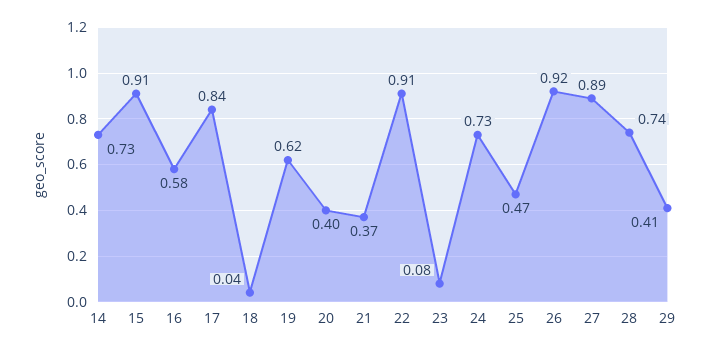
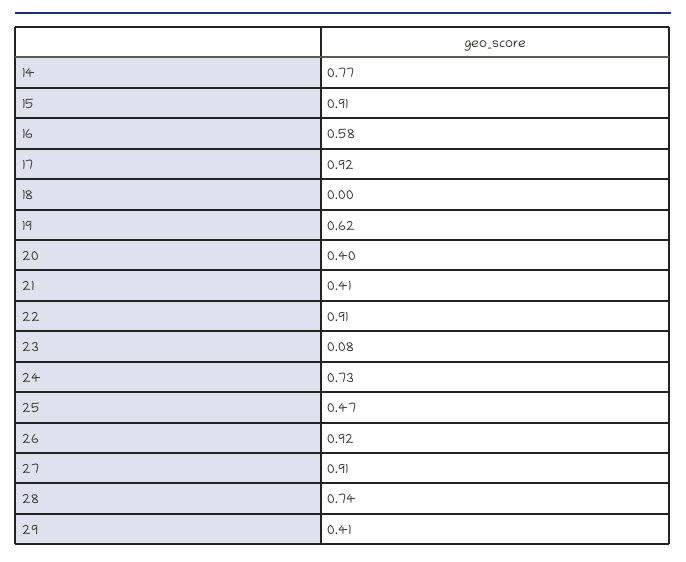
  {
-   "14": 0.73,
+   "14": 0.77,
    "15": 0.91,
    "16": 0.58,
-   "17": 0.84,
+   "17": 0.92,
-   "18": 0.04,
+   "18": 0,
    "19": 0.62,
    "20": 0.4,
-   "21": 0.37,
+   "21": 0.41,
    "22": 0.91,
    "23": 0.08,
    "24": 0.73,
    "25": 0.47,
    "26": 0.92,
-   "27": 0.89,
+   "27": 0.91,
    "28": 0.74,
    "29": 0.41
  }

